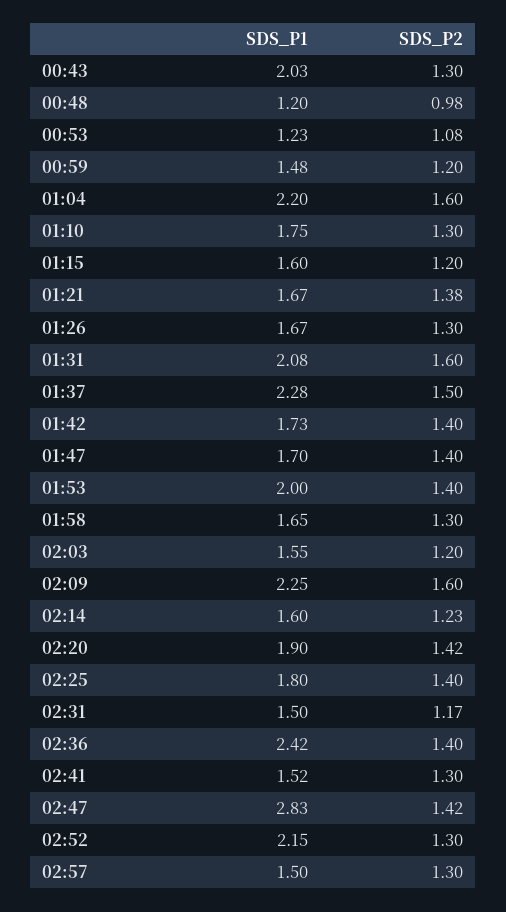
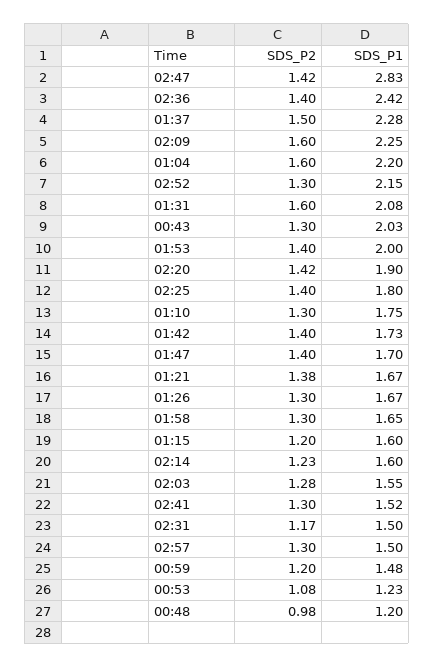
  {
    "SDS_P1": {
      "00:43": 2.03,
      "00:48": 1.2,
      "00:53": 1.23,
      "00:59": 1.48,
      "01:04": 2.2,
      "01:10": 1.75,
      "01:15": 1.6,
      "01:21": 1.67,
      "01:26": 1.67,
      "01:31": 2.08,
      "01:37": 2.28,
      "01:42": 1.73,
      "01:47": 1.7,
      "01:53": 2,
      "01:58": 1.65,
      "02:03": 1.55,
      "02:09": 2.25,
      "02:14": 1.6,
      "02:20": 1.9,
      "02:25": 1.8,
      "02:31": 1.5,
      "02:36": 2.42,
      "02:41": 1.52,
      "02:47": 2.83,
      "02:52": 2.15,
      "02:57": 1.5
    },
    "SDS_P2": {
      "00:43": 1.3,
      "00:48": 0.98,
      "00:53": 1.08,
      "00:59": 1.2,
      "01:04": 1.6,
      "01:10": 1.3,
      "01:15": 1.2,
      "01:21": 1.38,
      "01:26": 1.3,
      "01:31": 1.6,
      "01:37": 1.5,
      "01:42": 1.4,
      "01:47": 1.4,
      "01:53": 1.4,
      "01:58": 1.3,
-     "02:03": 1.2,
+     "02:03": 1.28,
      "02:09": 1.6,
      "02:14": 1.23,
      "02:20": 1.42,
      "02:25": 1.4,
      "02:31": 1.17,
      "02:36": 1.4,
      "02:41": 1.3,
      "02:47": 1.42,
      "02:52": 1.3,
      "02:57": 1.3
    }
  }

